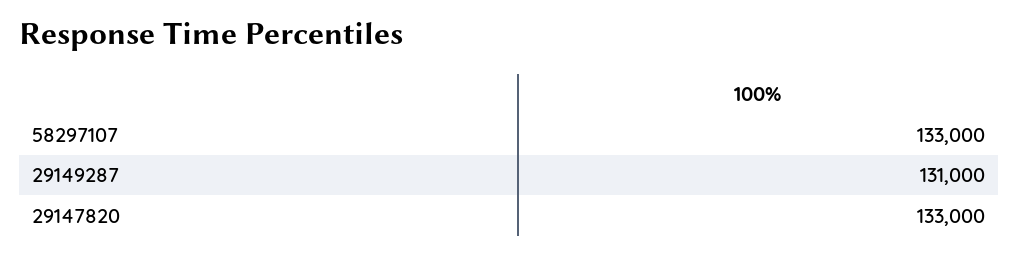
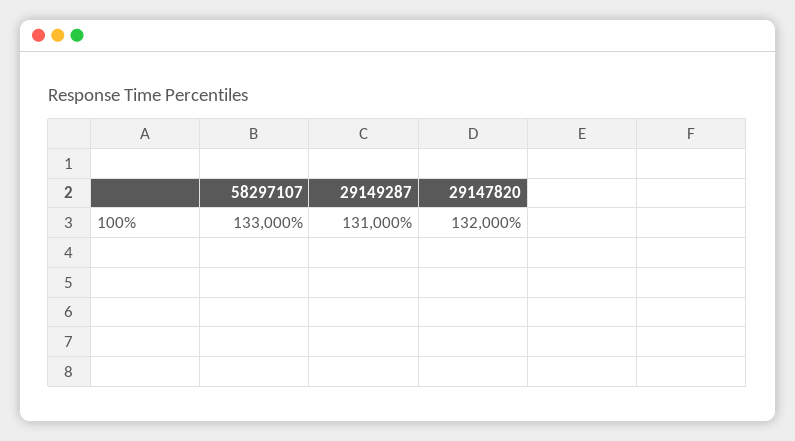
  {
    "58297107": 133000,
    "29149287": 131000,
-   "29147820": 133000
+   "29147820": 132000
  }

